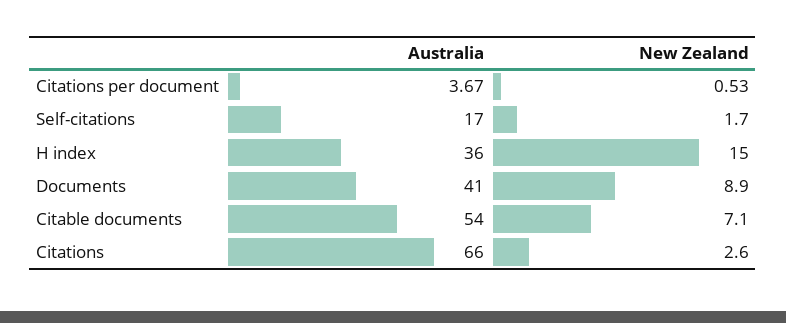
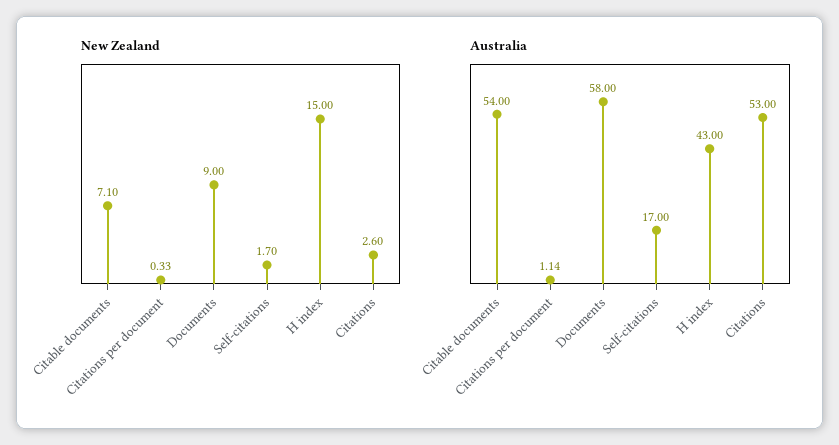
  {
    "Australia": {
-     "Citations per document": 3.67,
+     "Citations per document": 1.14,
      "Self-citations": 17,
-     "H index": 36,
+     "H index": 43,
-     "Documents": 41,
+     "Documents": 58,
      "Citable documents": 54,
-     "Citations": 66
+     "Citations": 53
    },
    "New Zealand": {
-     "Citations per document": 0.53,
+     "Citations per document": 0.33,
      "Self-citations": 1.7,
      "H index": 15,
-     "Documents": 8.9,
+     "Documents": 9,
      "Citable documents": 7.1,
      "Citations": 2.6
    }
  }

